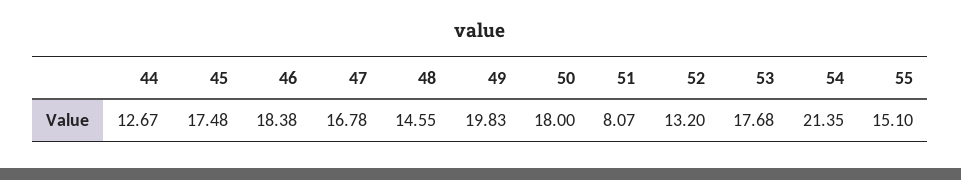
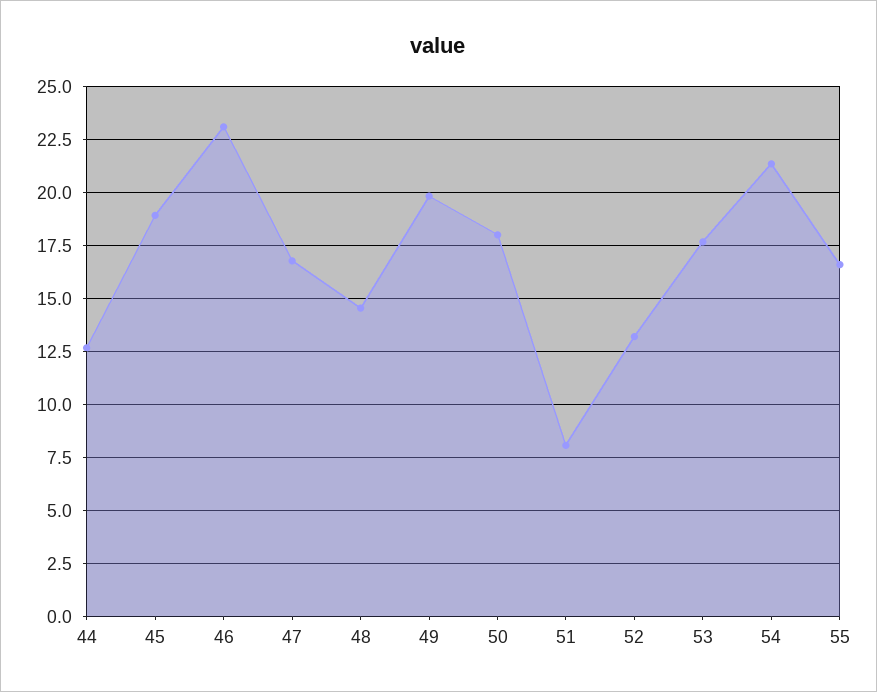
  {
    "44": 12.67,
-   "45": 17.48,
+   "45": 19,
-   "46": 18.38,
+   "46": 23,
    "47": 16.78,
    "48": 14.55,
    "49": 19.83,
    "50": 18,
    "51": 8.07,
    "52": 13.2,
    "53": 17.68,
    "54": 21.35,
-   "55": 15.1
+   "55": 16.5
  }

